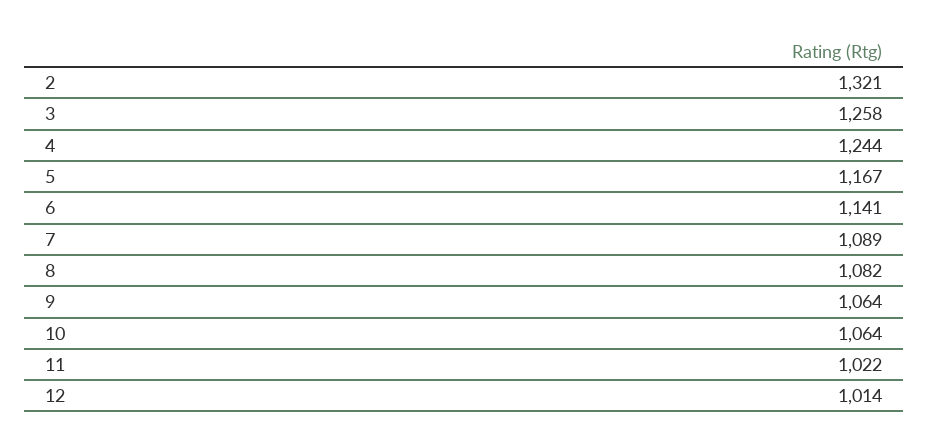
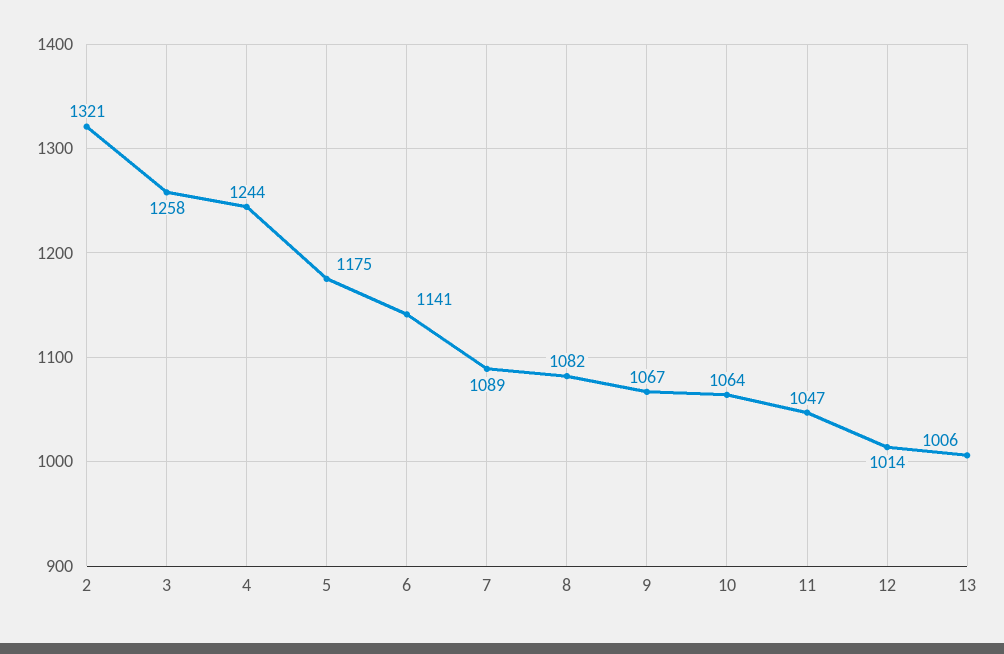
  {
    "2": 1321,
    "3": 1258,
    "4": 1244,
-   "5": 1167,
+   "5": 1175,
    "6": 1141,
    "7": 1089,
    "8": 1082,
-   "9": 1064,
+   "9": 1067,
    "10": 1064,
-   "11": 1022,
+   "11": 1047,
-   "12": 1014
+   "12": 1014,
+   "13": 1006
  }

